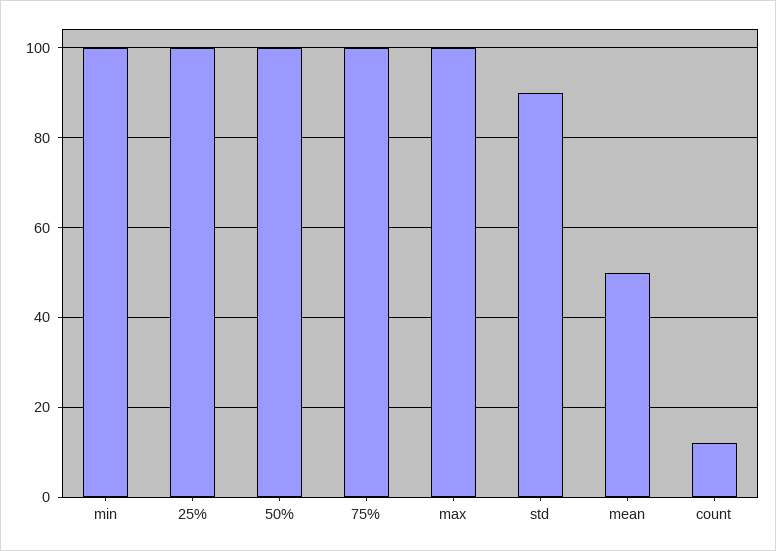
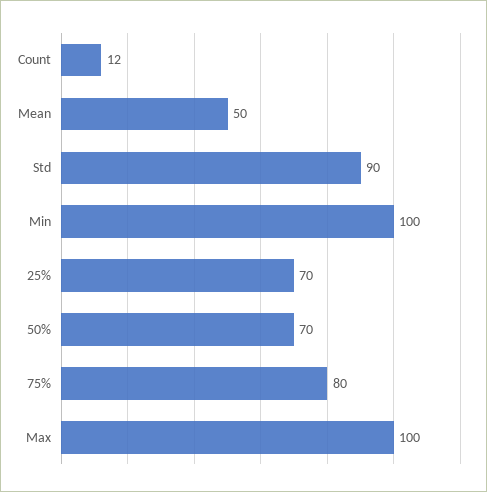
  {
    "min": 100,
-   "25%": 100,
+   "25%": 70,
-   "50%": 100,
+   "50%": 70,
-   "75%": 100,
+   "75%": 80,
    "max": 100,
    "std": 90,
    "mean": 50,
    "count": 12
  }

